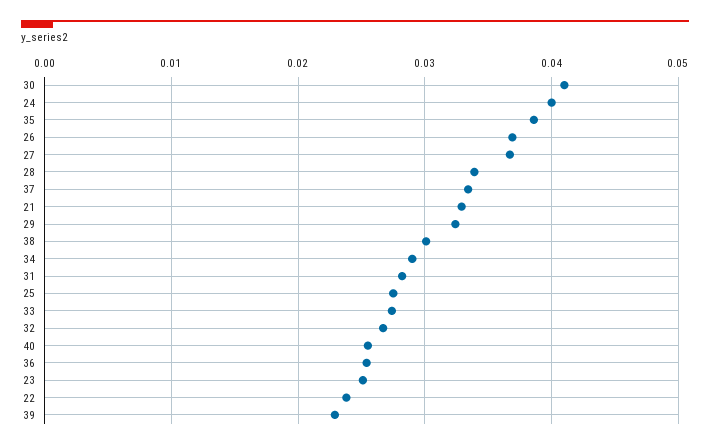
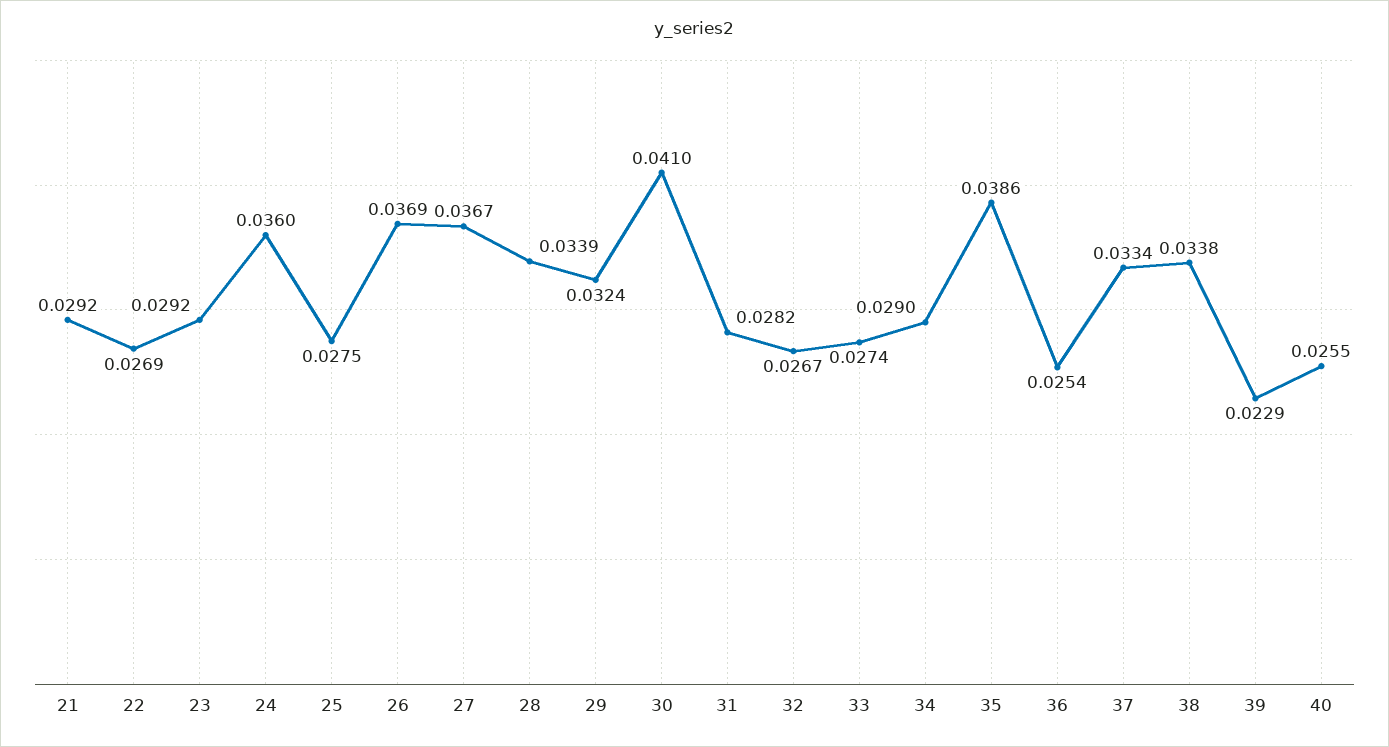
  {
    "30": 0.041,
-   "24": 0.04,
+   "24": 0.036,
    "35": 0.0386,
    "26": 0.0369,
    "27": 0.0367,
    "28": 0.0339,
    "37": 0.0334,
-   "21": 0.033,
+   "21": 0.0292,
    "29": 0.0324,
-   "38": 0.03,
+   "38": 0.0338,
    "34": 0.029,
    "31": 0.0282,
    "25": 0.0275,
    "33": 0.0274,
    "32": 0.0267,
    "40": 0.0255,
    "36": 0.0254,
-   "23": 0.025,
+   "23": 0.0292,
-   "22": 0.024,
+   "22": 0.0269,
    "39": 0.0229
  }

